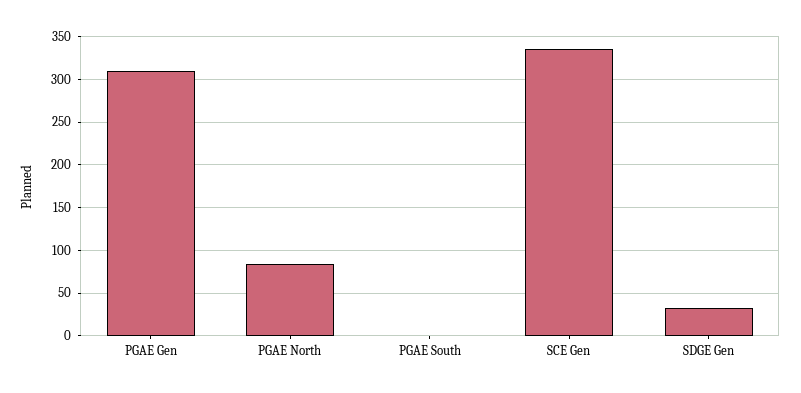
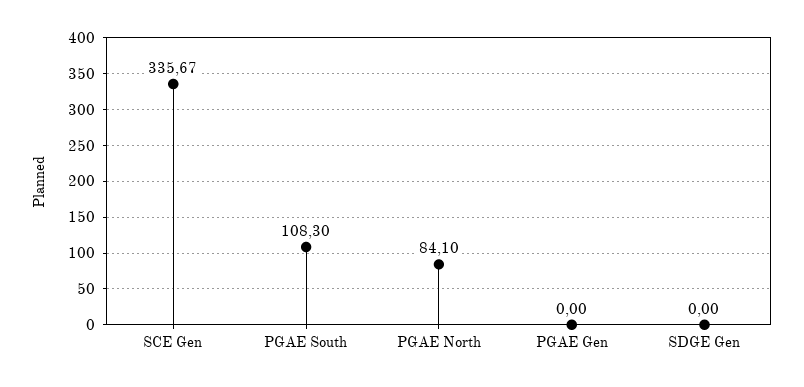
  {
-   "PGAE Gen": 310,
+   "PGAE Gen": 0,
    "PGAE North": 84.1,
-   "PGAE South": 0,
+   "PGAE South": 108.3,
    "SCE Gen": 335.67,
-   "SDGE Gen": 30
+   "SDGE Gen": 0
  }

